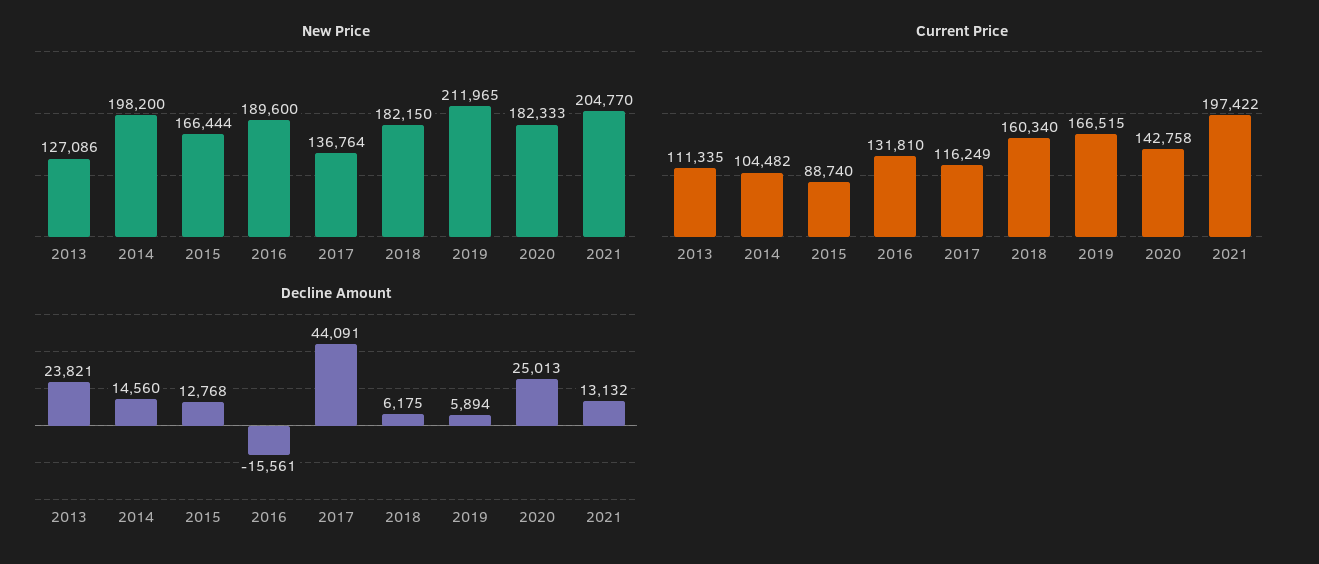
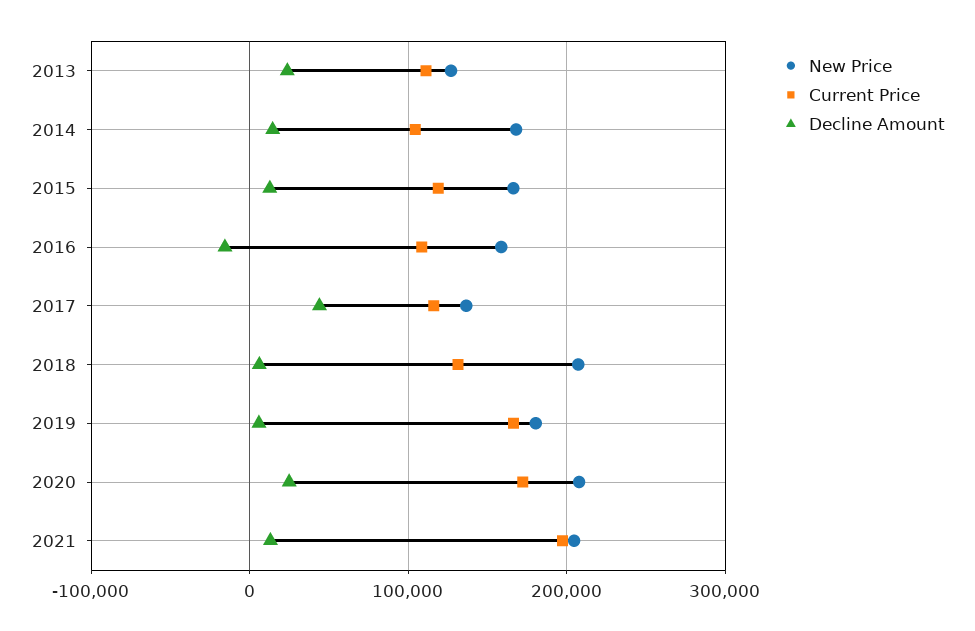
  {
    "New Price": {
      "2013": 127086,
-     "2014": 198200,
+     "2014": 170000,
      "2015": 166444,
-     "2016": 189600,
+     "2016": 160000,
      "2017": 136764,
-     "2018": 182150,
+     "2018": 210000,
-     "2019": 211965,
+     "2019": 180000,
-     "2020": 182333,
+     "2020": 210000,
      "2021": 204770
    },
    "Current Price": {
      "2013": 111335,
      "2014": 104482,
-     "2015": 88740,
+     "2015": 120000,
-     "2016": 131810,
+     "2016": 110000,
      "2017": 116249,
-     "2018": 160340,
+     "2018": 130000,
      "2019": 166515,
-     "2020": 142758,
+     "2020": 170000,
      "2021": 197422
    },
    "Decline Amount": {
      "2013": 23821,
      "2014": 14560,
      "2015": 12768,
      "2016": -15561,
      "2017": 44091,
      "2018": 6175,
      "2019": 5894,
      "2020": 25013,
      "2021": 13132
    }
  }

